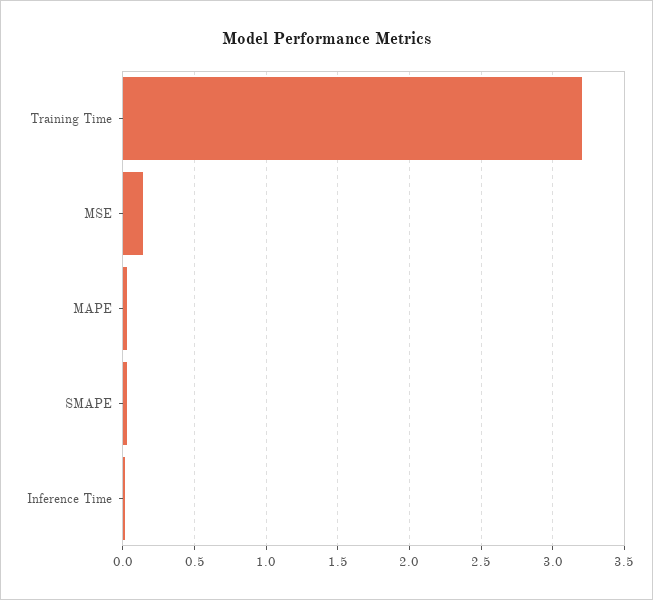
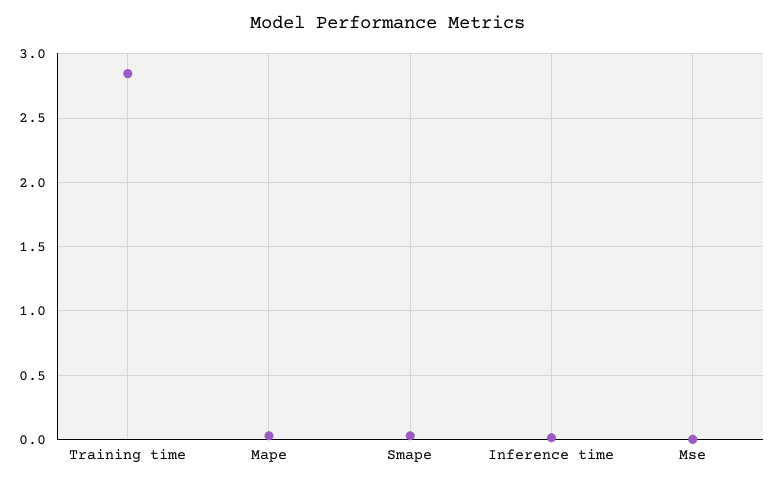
  {
-   "Training Time": 3.2,
+   "Training Time": 2.85,
-   "MSE": 0.15,
+   "MSE": 0,
    "MAPE": 0.05,
    "SMAPE": 0.05,
    "Inference Time": 0
  }

